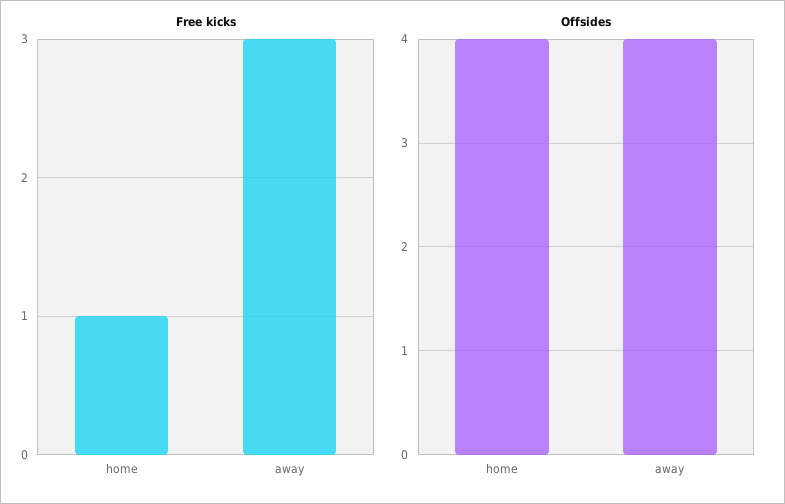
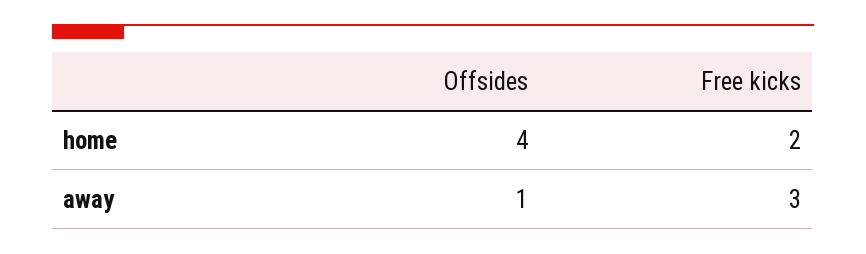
  {
    "Free kicks": {
-     "home": 1,
+     "home": 2,
      "away": 3
    },
    "Offsides": {
      "home": 4,
-     "away": 4
+     "away": 1
    }
  }

